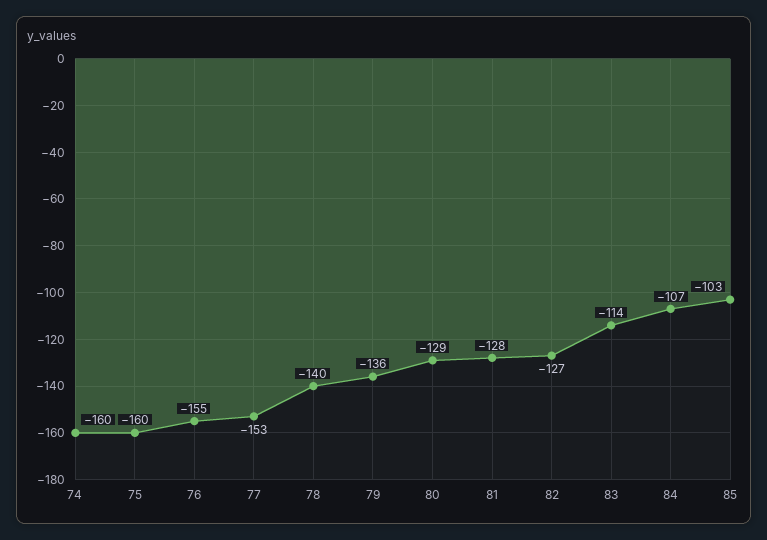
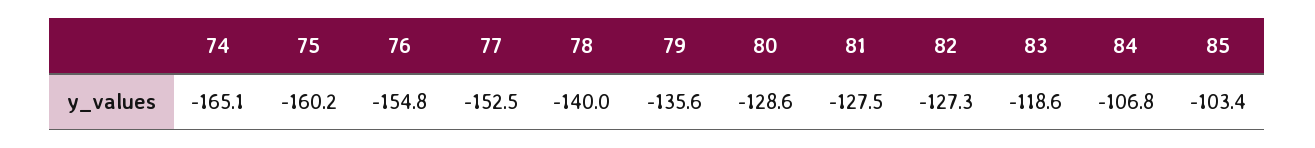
  {
-   "74": -160,
+   "74": -165.1,
    "75": -160.2,
    "76": -154.8,
    "77": -152.5,
    "78": -140,
    "79": -135.6,
    "80": -128.6,
    "81": -127.5,
    "82": -127.3,
-   "83": -114,
+   "83": -118.6,
    "84": -106.8,
    "85": -103.4
  }

